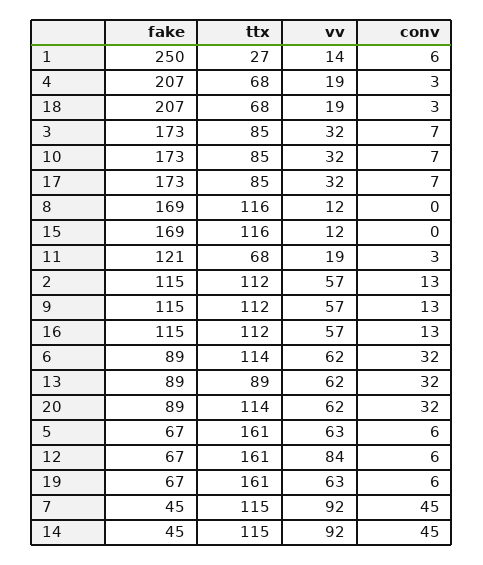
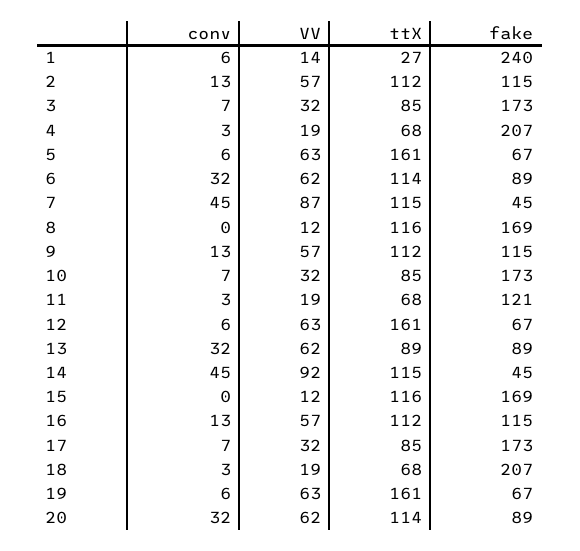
  {
    "fake": {
-     "1": 250,
+     "1": 240,
      "4": 207,
      "18": 207,
      "3": 173,
      "10": 173,
      "17": 173,
      "8": 169,
      "15": 169,
      "11": 121,
      "2": 115,
      "9": 115,
      "16": 115,
      "6": 89,
      "13": 89,
      "20": 89,
      "5": 67,
      "12": 67,
      "19": 67,
      "7": 45,
      "14": 45
    },
    "ttx": {
      "1": 27,
      "4": 68,
      "18": 68,
      "3": 85,
      "10": 85,
      "17": 85,
      "8": 116,
      "15": 116,
      "11": 68,
      "2": 112,
      "9": 112,
      "16": 112,
      "6": 114,
      "13": 89,
      "20": 114,
      "5": 161,
      "12": 161,
      "19": 161,
      "7": 115,
      "14": 115
    },
    "vv": {
      "1": 14,
      "4": 19,
      "18": 19,
      "3": 32,
      "10": 32,
      "17": 32,
      "8": 12,
      "15": 12,
      "11": 19,
      "2": 57,
      "9": 57,
      "16": 57,
      "6": 62,
      "13": 62,
      "20": 62,
      "5": 63,
-     "12": 84,
+     "12": 63,
      "19": 63,
-     "7": 92,
+     "7": 87,
      "14": 92
    },
    "conv": {
      "1": 6,
      "4": 3,
      "18": 3,
      "3": 7,
      "10": 7,
      "17": 7,
      "8": 0,
      "15": 0,
      "11": 3,
      "2": 13,
      "9": 13,
      "16": 13,
      "6": 32,
      "13": 32,
      "20": 32,
      "5": 6,
      "12": 6,
      "19": 6,
      "7": 45,
      "14": 45
    }
  }

